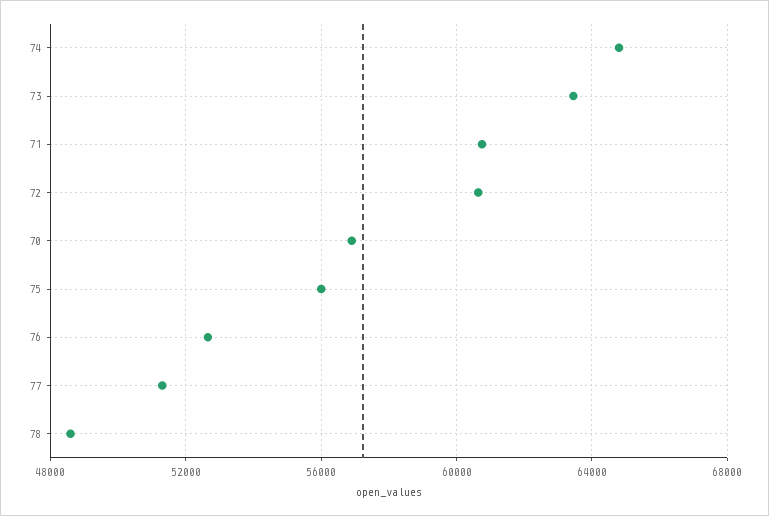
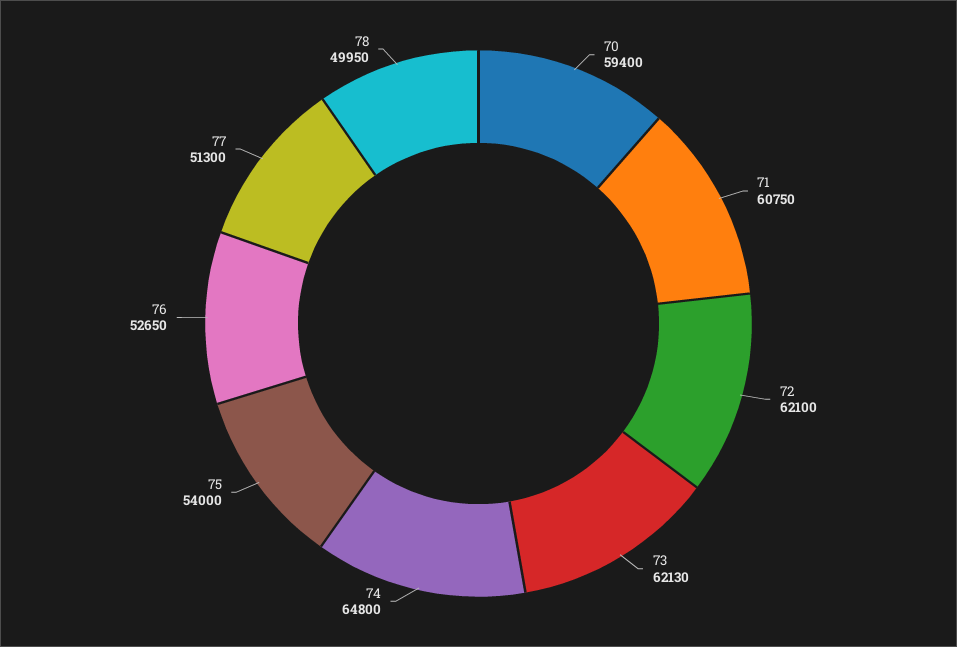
  {
    "74": 64800,
-   "73": 63500,
+   "73": 62130,
    "71": 60750,
-   "72": 60500,
+   "72": 62100,
-   "70": 57000,
+   "70": 59400,
-   "75": 56000,
+   "75": 54000,
    "76": 52650,
    "77": 51300,
-   "78": 48500
+   "78": 49950
  }

